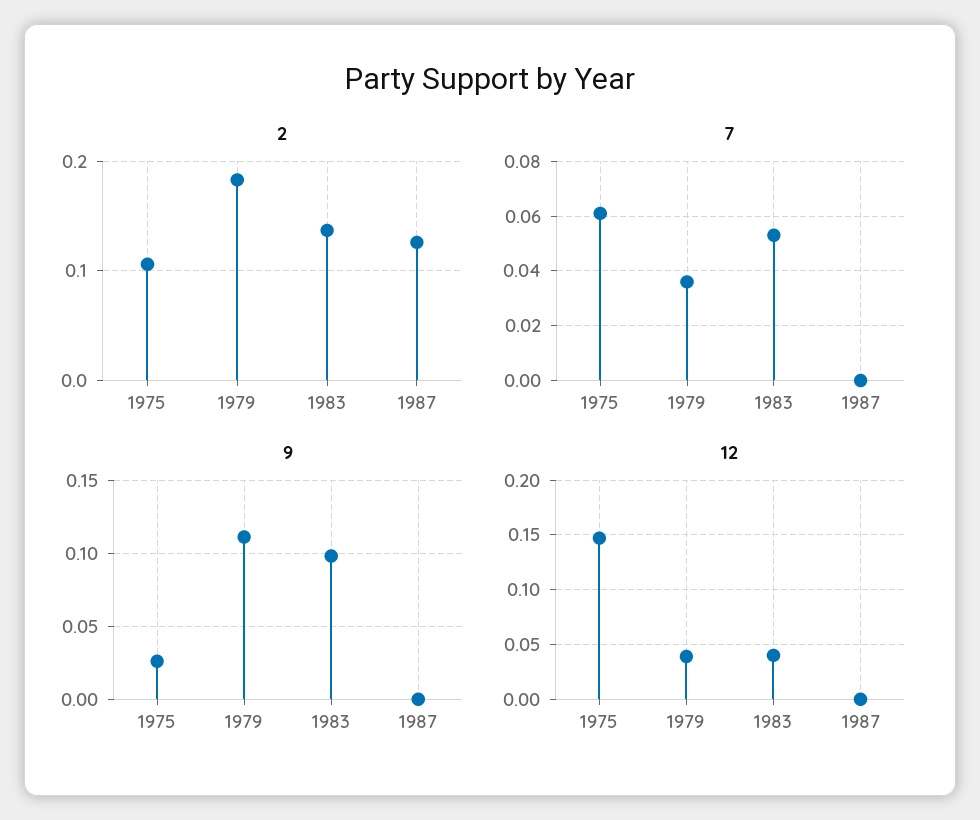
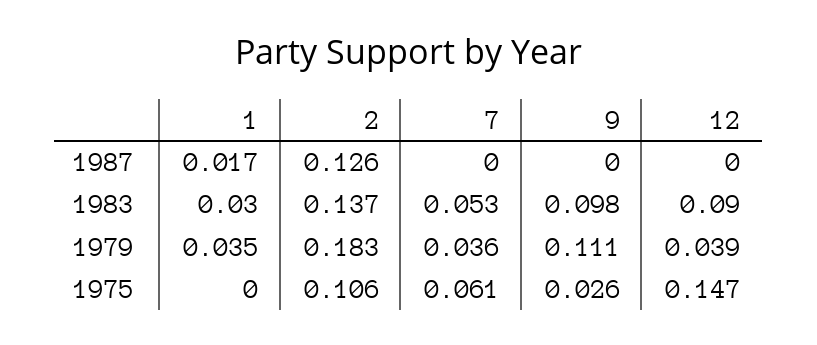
  {
    "2": {
      "1975": 0.106,
      "1979": 0.183,
      "1983": 0.137,
      "1987": 0.126
    },
    "7": {
      "1975": 0.061,
      "1979": 0.036,
      "1983": 0.053,
      "1987": 0
    },
    "9": {
      "1975": 0.026,
      "1979": 0.111,
      "1983": 0.098,
      "1987": 0
    },
    "12": {
      "1975": 0.147,
      "1979": 0.039,
-     "1983": 0.04,
+     "1983": 0.09,
      "1987": 0
-   }
+   },
+   "1": {
+     "1987": 0.017,
+     "1983": 0.03,
+     "1979": 0.035,
+     "1975": 0
+   }
  }

